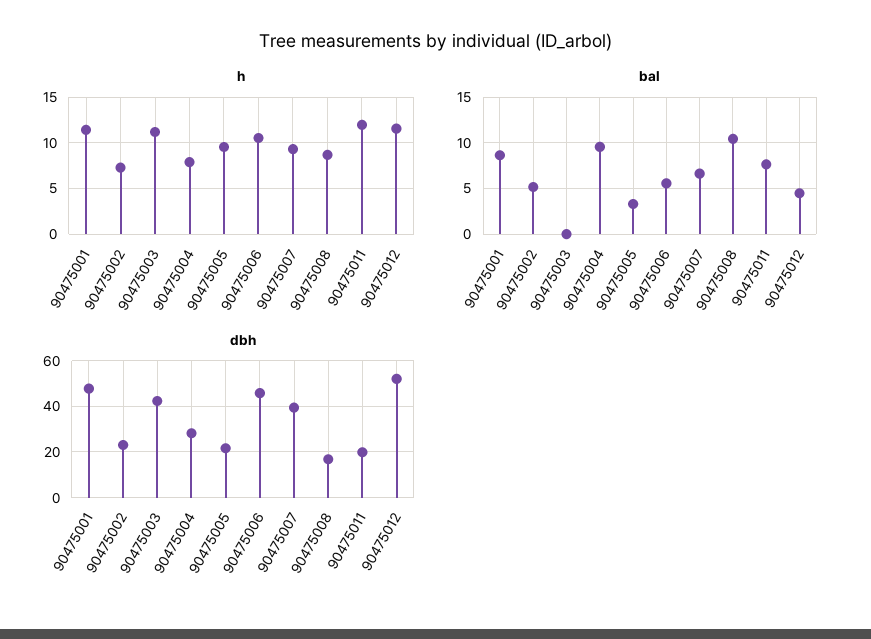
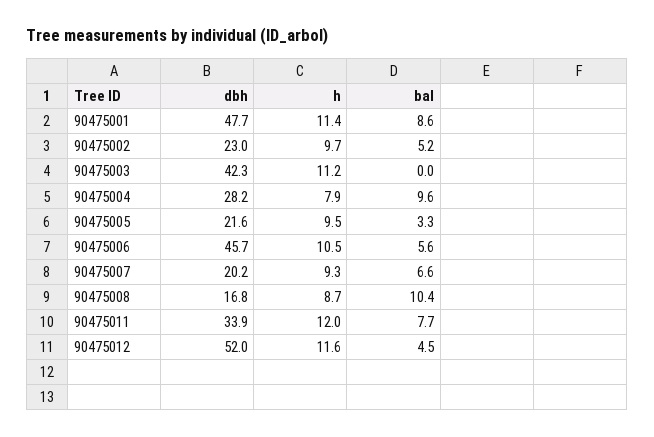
  {
    "h": {
      "90475001": 11.4,
-     "90475002": 7,
+     "90475002": 9.7,
      "90475003": 11.2,
      "90475004": 7.9,
      "90475005": 9.5,
      "90475006": 10.5,
      "90475007": 9.3,
      "90475008": 8.7,
      "90475011": 12,
      "90475012": 11.6
    },
    "bal": {
      "90475001": 8.6,
      "90475002": 5.2,
      "90475003": 0,
      "90475004": 9.6,
      "90475005": 3.3,
      "90475006": 5.6,
      "90475007": 6.6,
      "90475008": 10.4,
      "90475011": 7.7,
      "90475012": 4.5
    },
    "dbh": {
      "90475001": 47.7,
      "90475002": 23,
      "90475003": 42.3,
      "90475004": 28.2,
      "90475005": 21.6,
      "90475006": 45.7,
-     "90475007": 40,
+     "90475007": 20.2,
      "90475008": 16.8,
-     "90475011": 20,
+     "90475011": 33.9,
      "90475012": 52
    }
  }

